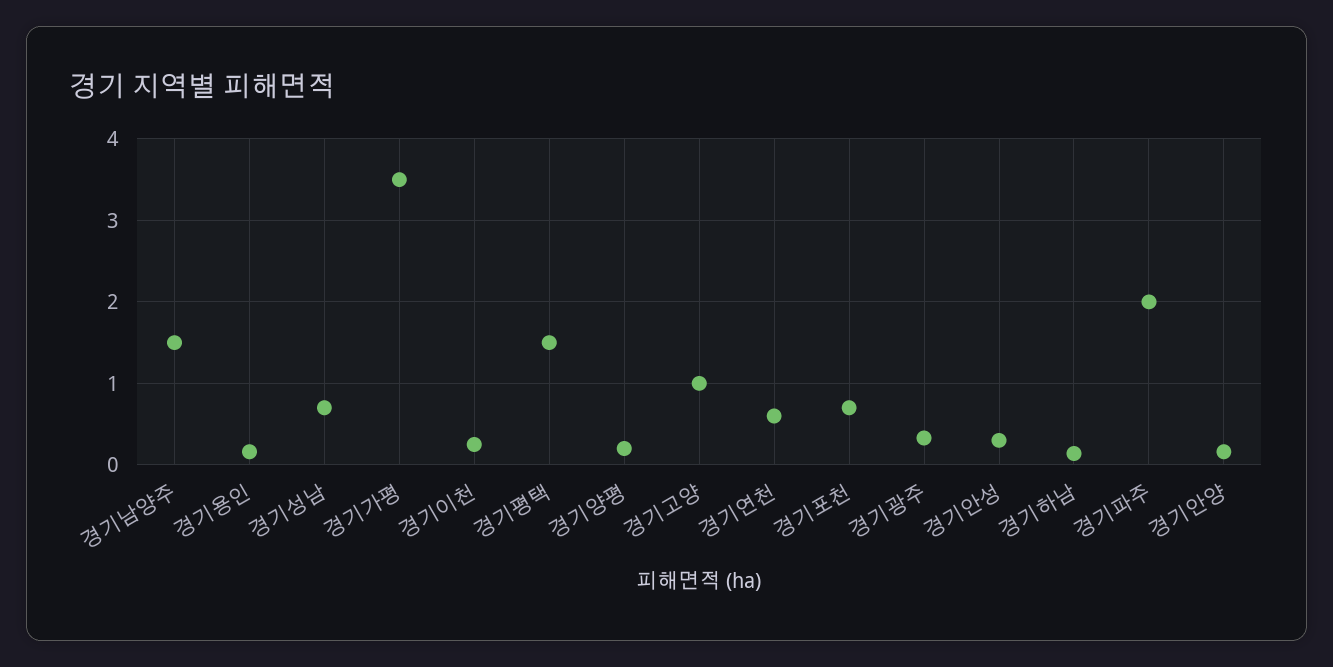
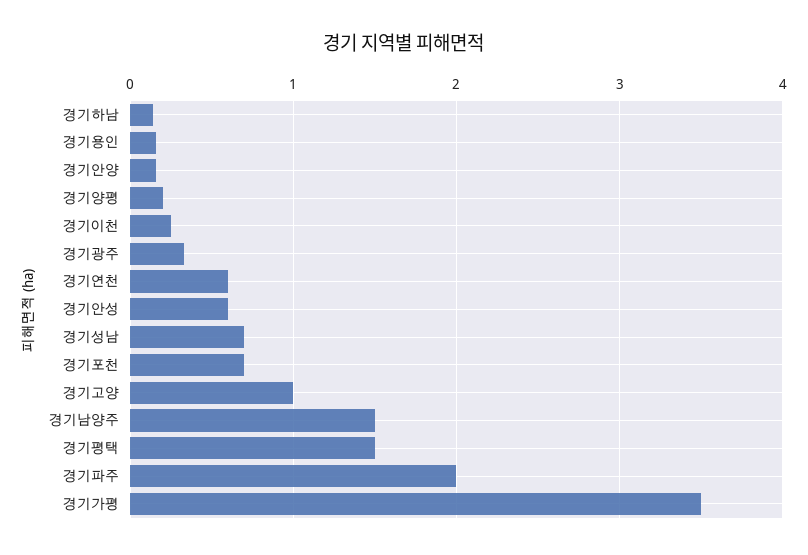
  {
    "경기남양주": 1.5,
    "경기용인": 0.2,
    "경기성남": 0.7,
    "경기가평": 3.5,
    "경기이천": 0.3,
    "경기평택": 1.5,
    "경기양평": 0.2,
    "경기고양": 1,
    "경기연천": 0.6,
    "경기포천": 0.7,
    "경기광주": 0.3,
-   "경기안성": 0.3,
+   "경기안성": 0.6,
    "경기하남": 0.1,
    "경기파주": 2,
    "경기안양": 0.2
  }

